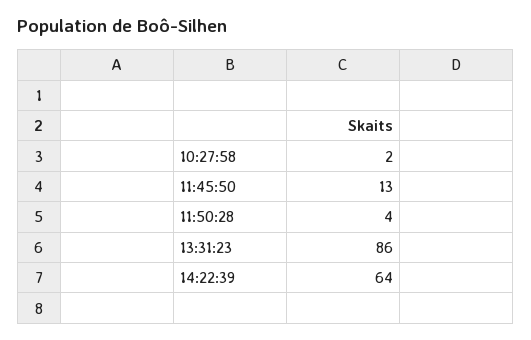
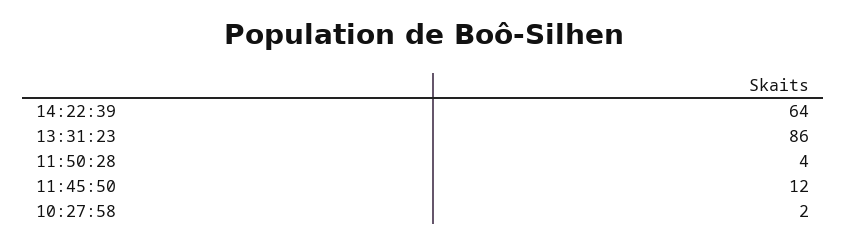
  {
    "10:27:58": 2,
-   "11:45:50": 13,
+   "11:45:50": 12,
    "11:50:28": 4,
    "13:31:23": 86,
    "14:22:39": 64
  }

